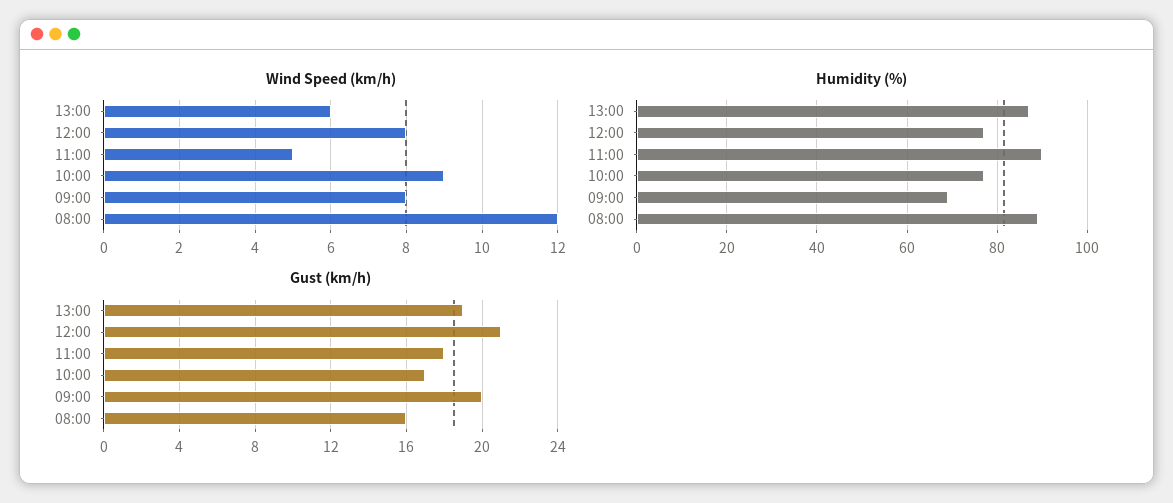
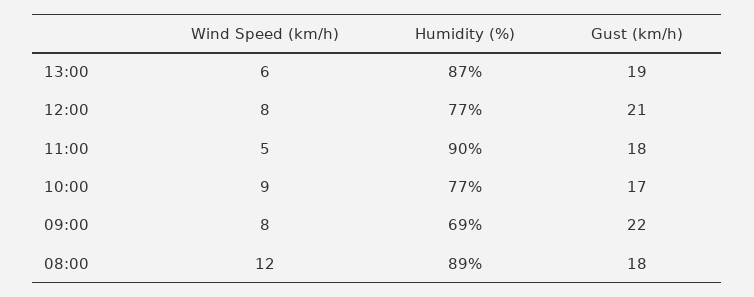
  {
    "Wind Speed (km/h)": {
      "13:00": 6,
      "12:00": 8,
      "11:00": 5,
      "10:00": 9,
      "09:00": 8,
      "08:00": 12
    },
    "Humidity (%)": {
      "13:00": 87,
      "12:00": 77,
      "11:00": 90,
      "10:00": 77,
      "09:00": 69,
      "08:00": 89
    },
    "Gust (km/h)": {
      "13:00": 19,
      "12:00": 21,
      "11:00": 18,
      "10:00": 17,
-     "09:00": 20,
+     "09:00": 22,
-     "08:00": 16
+     "08:00": 18
    }
  }

